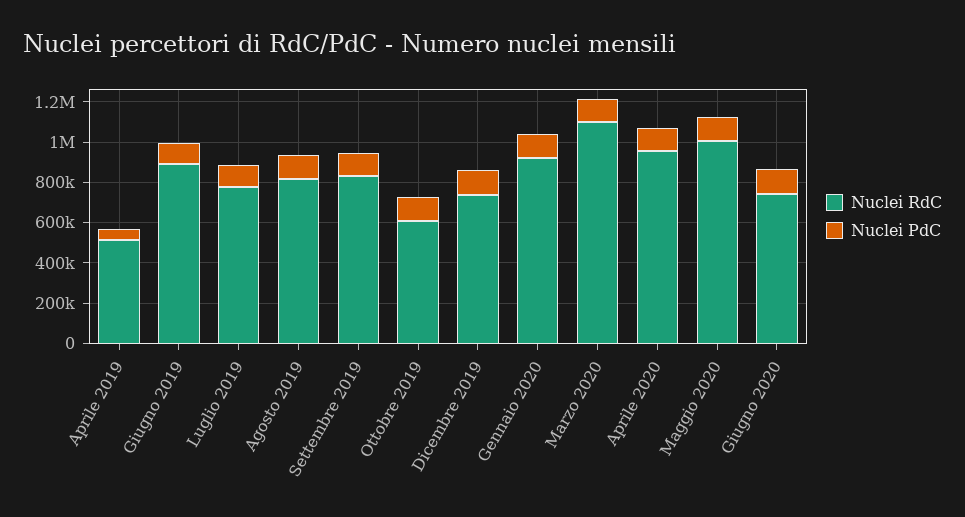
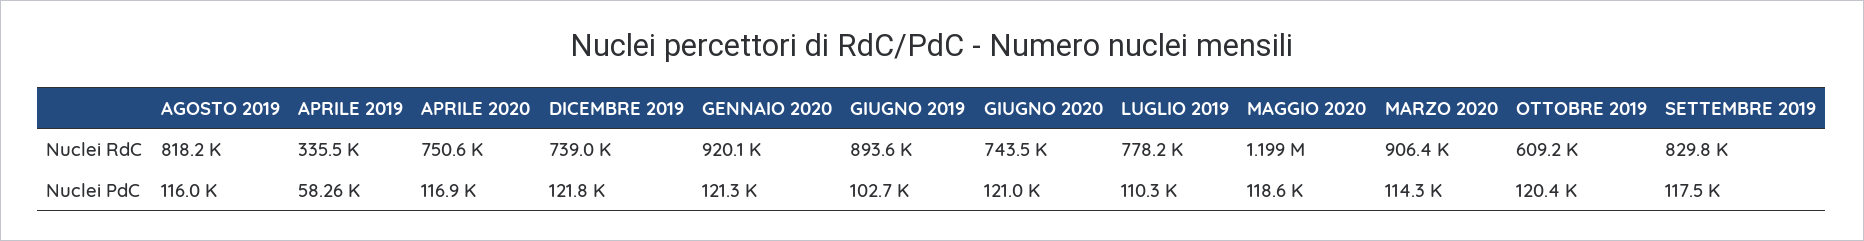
  {
    "Nuclei RdC": {
-     "Aprile 2019": 500000,
+     "Aprile 2019": 335500,
      "Giugno 2019": 893600,
      "Luglio 2019": 778200,
      "Agosto 2019": 818200,
      "Settembre 2019": 829800,
      "Ottobre 2019": 609200,
      "Dicembre 2019": 739000,
      "Gennaio 2020": 920100,
-     "Marzo 2020": 1100000,
+     "Marzo 2020": 906400,
-     "Aprile 2020": 950000,
+     "Aprile 2020": 750600,
-     "Maggio 2020": 1000000,
+     "Maggio 2020": 1199000,
      "Giugno 2020": 743500
    },
    "Nuclei PdC": {
      "Aprile 2019": 58260,
      "Giugno 2019": 102700,
      "Luglio 2019": 110300,
      "Agosto 2019": 116000,
      "Settembre 2019": 117500,
      "Ottobre 2019": 120400,
      "Dicembre 2019": 121800,
      "Gennaio 2020": 121300,
      "Marzo 2020": 114300,
      "Aprile 2020": 116900,
      "Maggio 2020": 118600,
      "Giugno 2020": 121000
    }
  }

